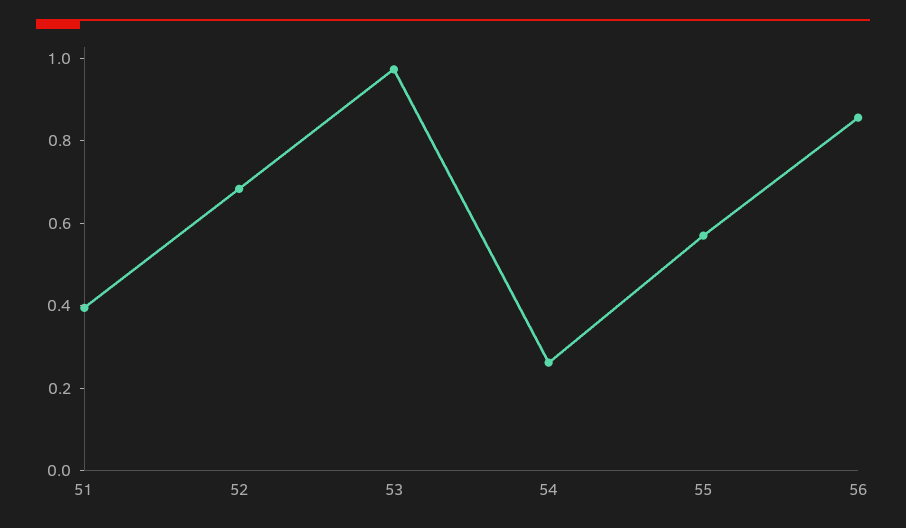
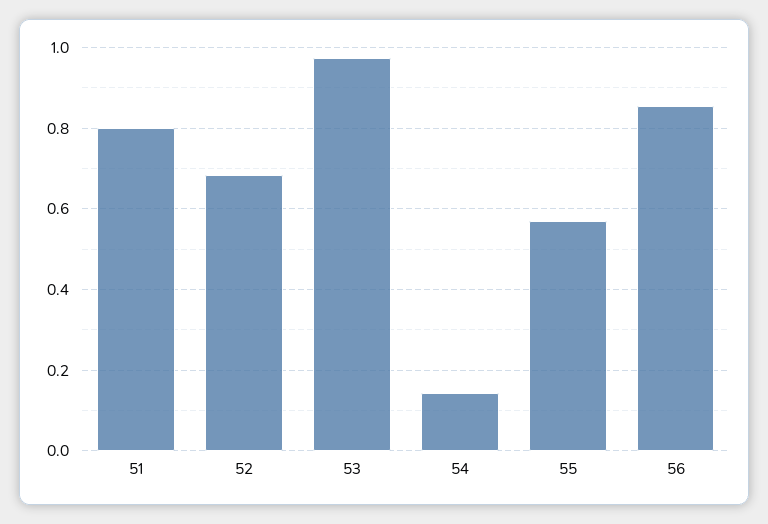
  {
-   "51": 0.4,
+   "51": 0.8,
    "52": 0.68,
    "53": 0.98,
-   "54": 0.25,
+   "54": 0.14,
    "55": 0.58,
    "56": 0.86
  }

